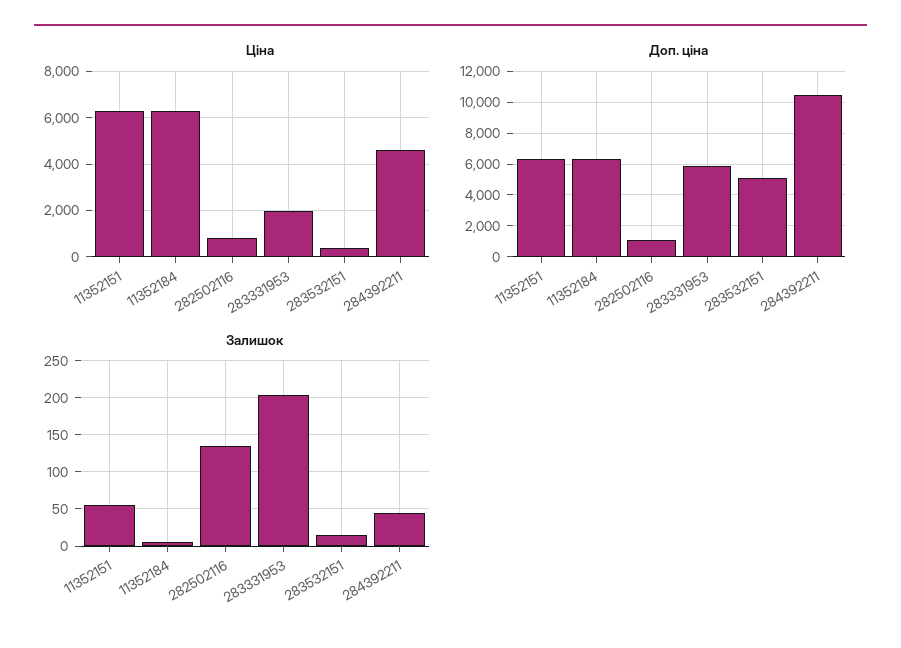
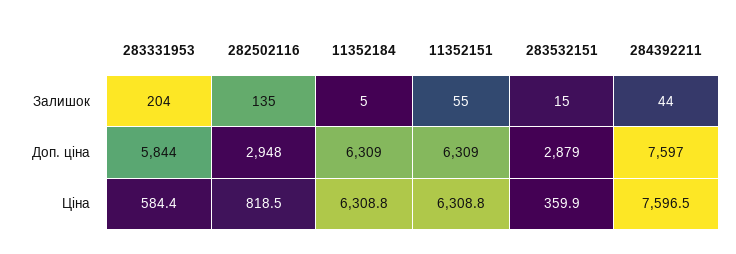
  {
    "Ціна": {
      "11352151": 6308.8,
      "11352184": 6308.8,
      "282502116": 818.5,
-     "283331953": 2000,
+     "283331953": 584.4,
      "283532151": 359.9,
-     "284392211": 4500
+     "284392211": 7596.5
    },
    "Доп. ціна": {
      "11352151": 6309,
      "11352184": 6309,
-     "282502116": 1000,
+     "282502116": 2948,
      "283331953": 5844,
-     "283532151": 5000,
+     "283532151": 2879,
-     "284392211": 10500
+     "284392211": 7597
    },
    "Залишок": {
      "11352151": 55,
      "11352184": 5,
      "282502116": 135,
      "283331953": 204,
      "283532151": 15,
      "284392211": 44
    }
  }

